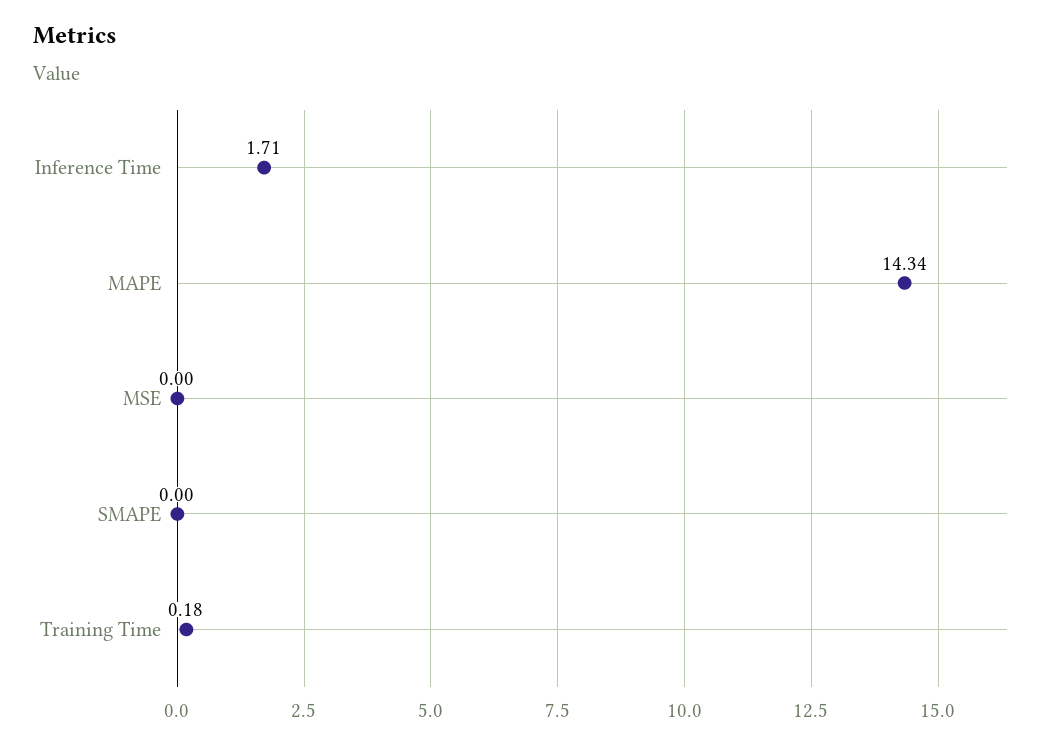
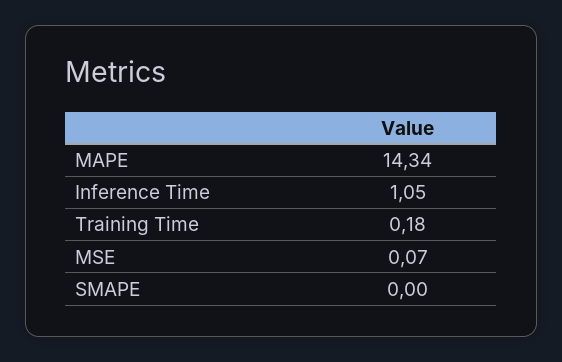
  {
-   "Inference Time": 1.71,
+   "Inference Time": 1.05,
    "MAPE": 14.34,
-   "MSE": 0,
+   "MSE": 0.07,
    "SMAPE": 0,
    "Training Time": 0.18
  }

